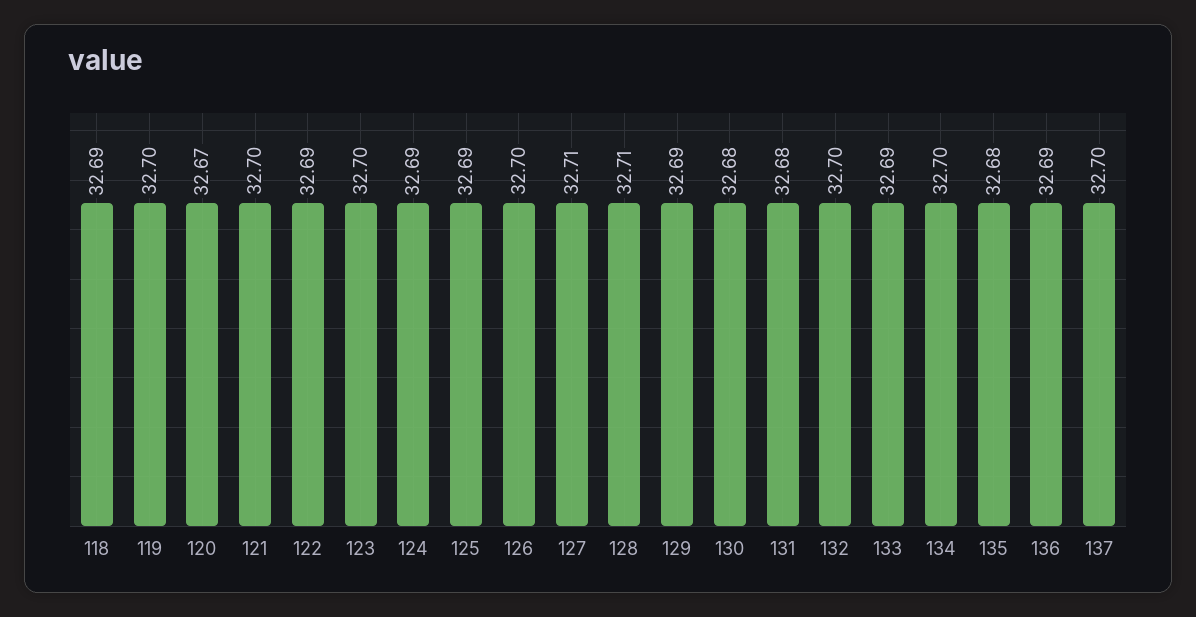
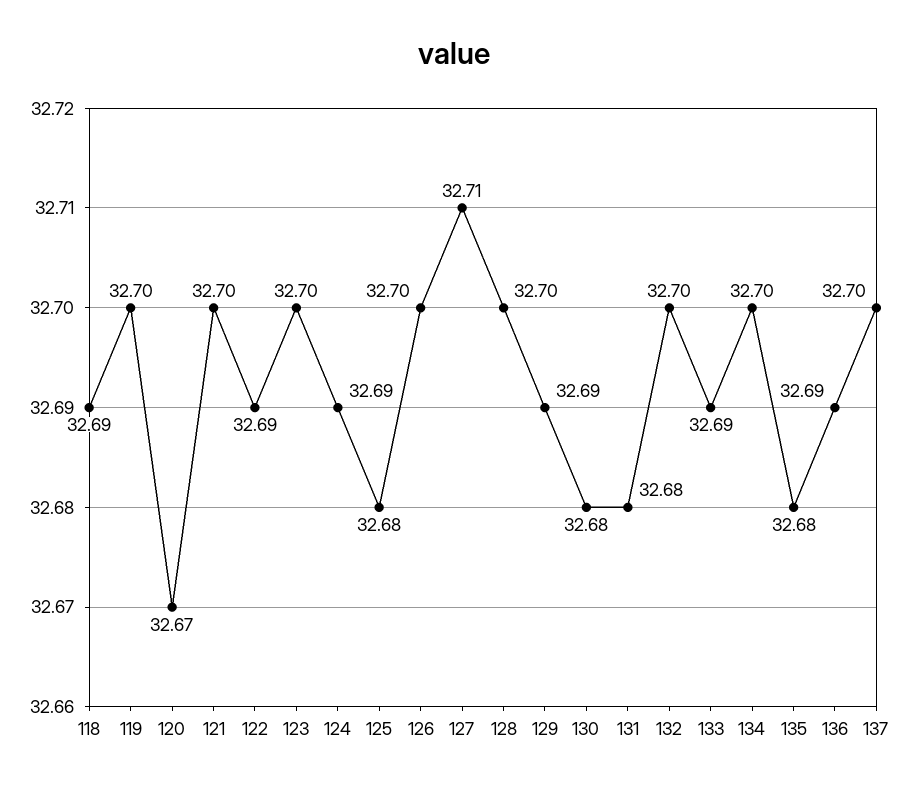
  {
    "118": 32.69,
    "119": 32.7,
    "120": 32.67,
    "121": 32.7,
    "122": 32.69,
    "123": 32.7,
    "124": 32.69,
-   "125": 32.69,
+   "125": 32.68,
    "126": 32.7,
    "127": 32.71,
-   "128": 32.71,
+   "128": 32.7,
    "129": 32.69,
    "130": 32.68,
    "131": 32.68,
    "132": 32.7,
    "133": 32.69,
    "134": 32.7,
    "135": 32.68,
    "136": 32.69,
    "137": 32.7
  }

